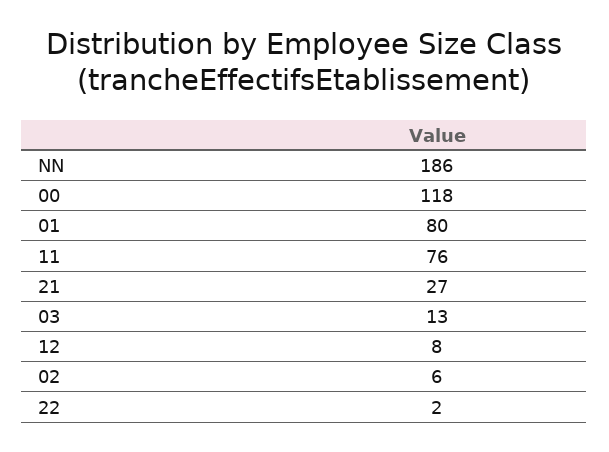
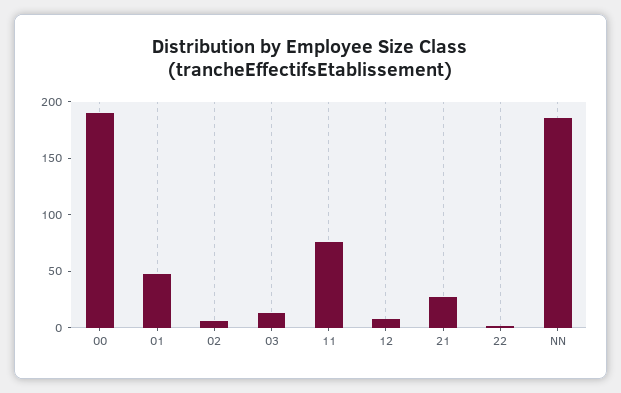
  {
    "NN": 186,
-   "00": 118,
+   "00": 190,
-   "01": 80,
+   "01": 50,
    "11": 76,
    "21": 27,
    "03": 13,
    "12": 8,
    "02": 6,
    "22": 2
  }

